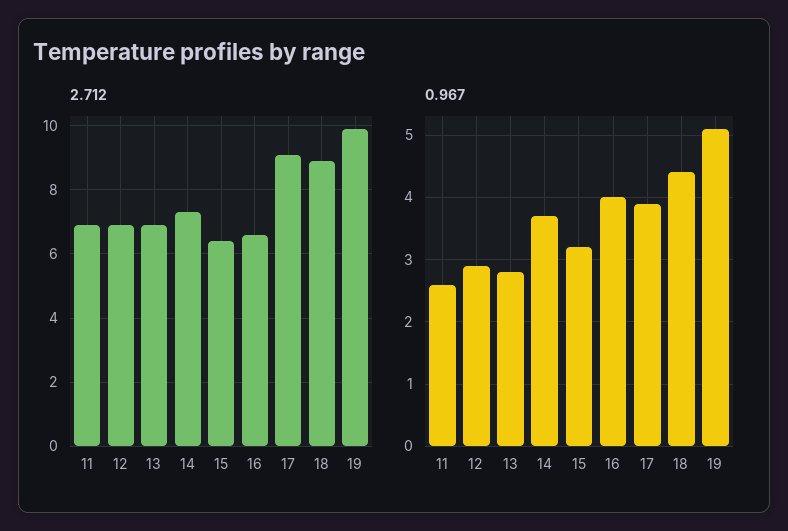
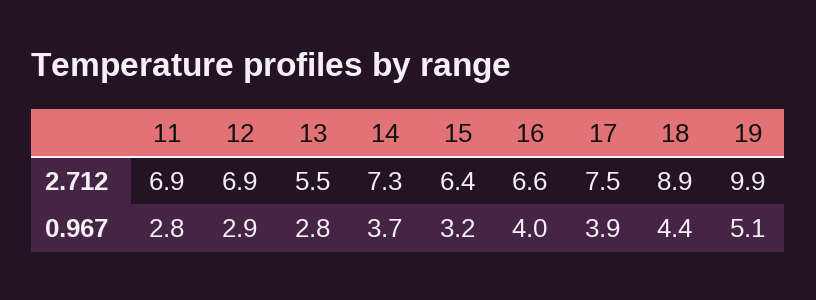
  {
    "2.712": {
      "11": 6.9,
      "12": 6.9,
-     "13": 7,
+     "13": 5.5,
      "14": 7.3,
      "15": 6.4,
      "16": 6.6,
-     "17": 9,
+     "17": 7.5,
      "18": 8.9,
      "19": 9.9
    },
    "0.967": {
-     "11": 2.6,
+     "11": 2.8,
      "12": 2.9,
      "13": 2.8,
      "14": 3.7,
      "15": 3.2,
      "16": 4,
      "17": 3.9,
      "18": 4.4,
      "19": 5.1
    }
  }

